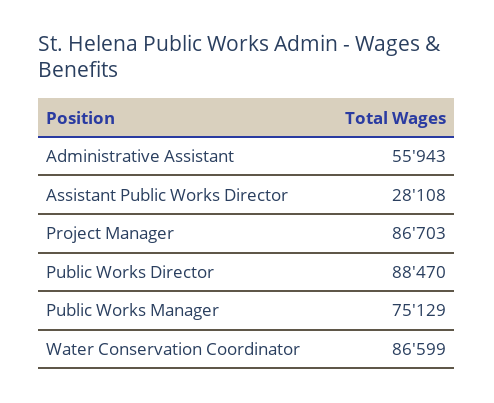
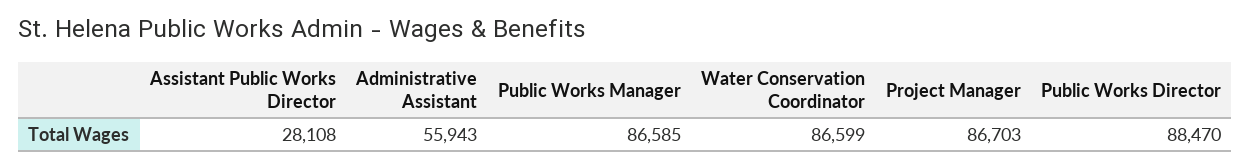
  {
    "Administrative Assistant": 55943,
    "Assistant Public Works Director": 28108,
    "Project Manager": 86703,
    "Public Works Director": 88470,
-   "Public Works Manager": 75129,
+   "Public Works Manager": 86585,
    "Water Conservation Coordinator": 86599
  }

